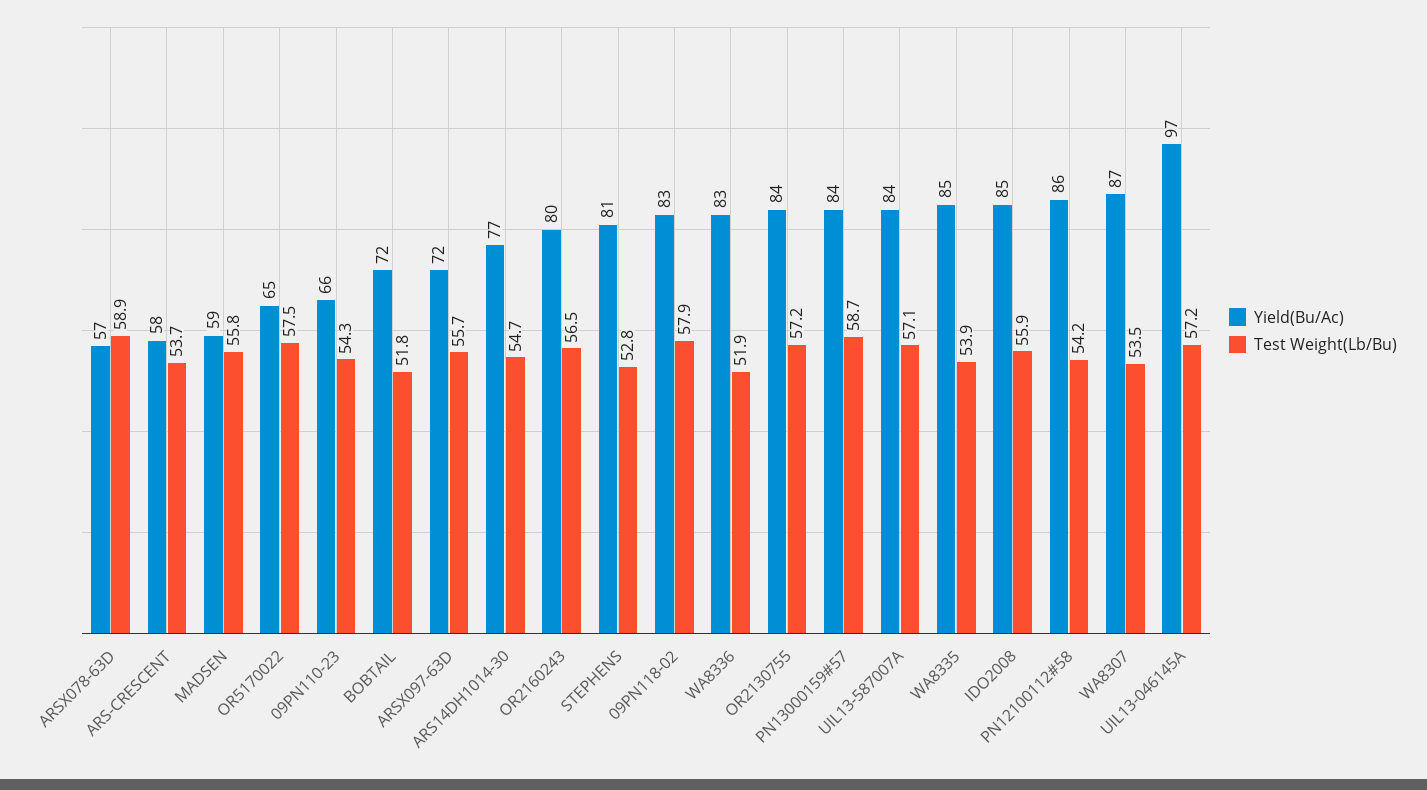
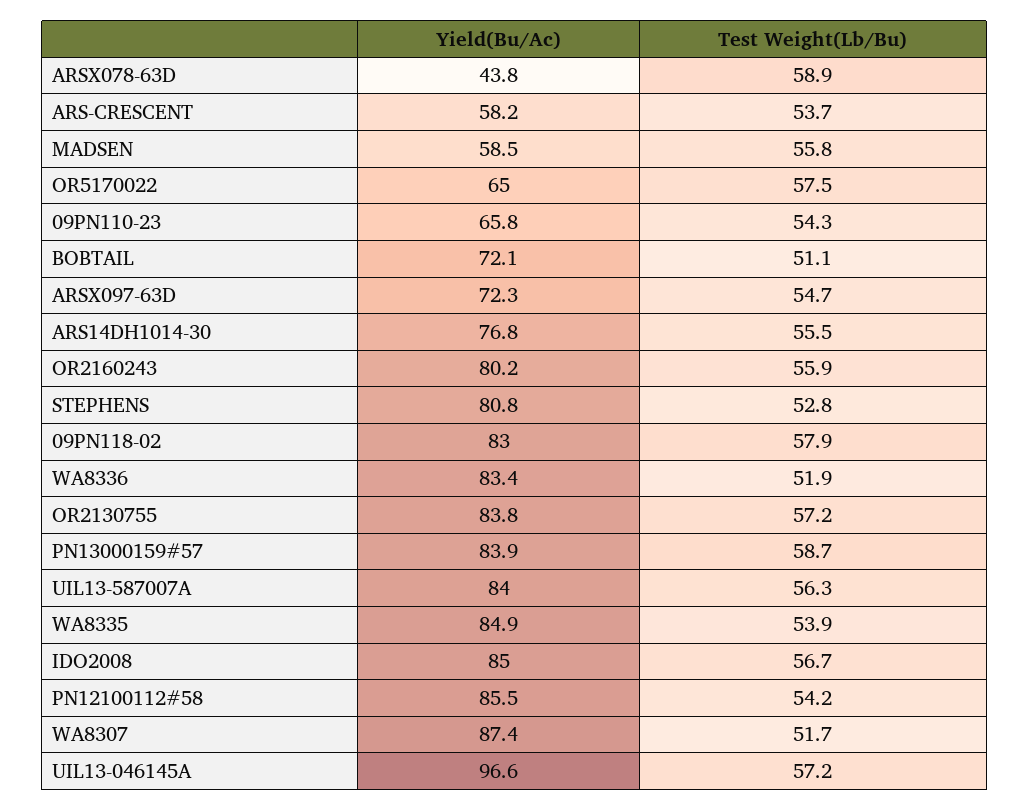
  {
    "Yield(Bu/Ac)": {
-     "ARSX078-63D": 57,
+     "ARSX078-63D": 43.8,
      "ARS-CRESCENT": 58.2,
      "MADSEN": 58.5,
      "OR5170022": 65,
      "09PN110-23": 65.8,
      "BOBTAIL": 72.1,
      "ARSX097-63D": 72.3,
      "ARS14DH1014-30": 76.8,
      "OR2160243": 80.2,
      "STEPHENS": 80.8,
      "09PN118-02": 83,
      "WA8336": 83.4,
      "OR2130755": 83.8,
      "PN13000159#57": 83.9,
      "UIL13-587007A": 84,
      "WA8335": 84.9,
      "IDO2008": 85,
      "PN12100112#58": 85.5,
      "WA8307": 87.4,
      "UIL13-046145A": 96.6
    },
    "Test Weight(Lb/Bu)": {
      "ARSX078-63D": 58.9,
      "ARS-CRESCENT": 53.7,
      "MADSEN": 55.8,
      "OR5170022": 57.5,
      "09PN110-23": 54.3,
-     "BOBTAIL": 51.8,
+     "BOBTAIL": 51.1,
-     "ARSX097-63D": 55.7,
+     "ARSX097-63D": 54.7,
-     "ARS14DH1014-30": 54.7,
+     "ARS14DH1014-30": 55.5,
-     "OR2160243": 56.5,
+     "OR2160243": 55.9,
      "STEPHENS": 52.8,
      "09PN118-02": 57.9,
      "WA8336": 51.9,
      "OR2130755": 57.2,
      "PN13000159#57": 58.7,
-     "UIL13-587007A": 57.1,
+     "UIL13-587007A": 56.3,
      "WA8335": 53.9,
-     "IDO2008": 55.9,
+     "IDO2008": 56.7,
      "PN12100112#58": 54.2,
-     "WA8307": 53.5,
+     "WA8307": 51.7,
      "UIL13-046145A": 57.2
    }
  }

